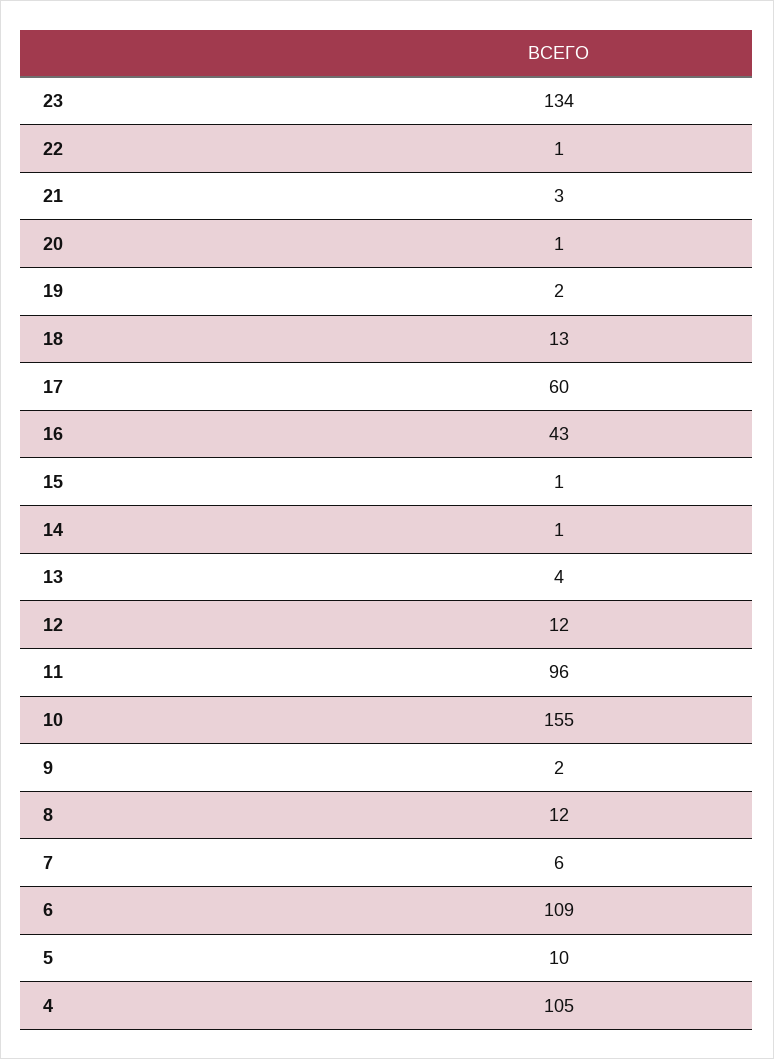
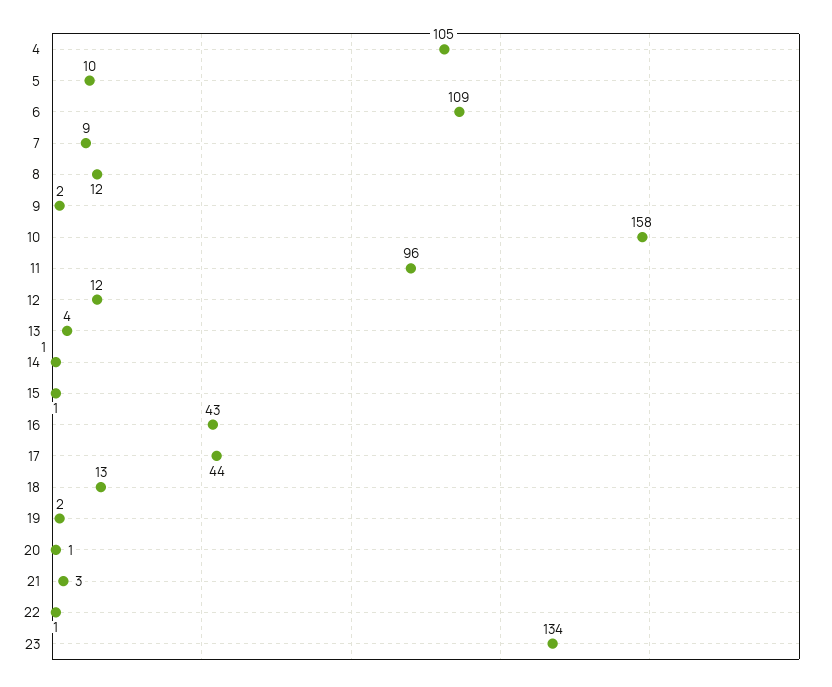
  {
    "23": 134,
    "22": 1,
    "21": 3,
    "20": 1,
    "19": 2,
    "18": 13,
-   "17": 60,
+   "17": 44,
    "16": 43,
    "15": 1,
    "14": 1,
    "13": 4,
    "12": 12,
    "11": 96,
-   "10": 155,
+   "10": 158,
    "9": 2,
    "8": 12,
-   "7": 6,
+   "7": 9,
    "6": 109,
    "5": 10,
    "4": 105
  }

